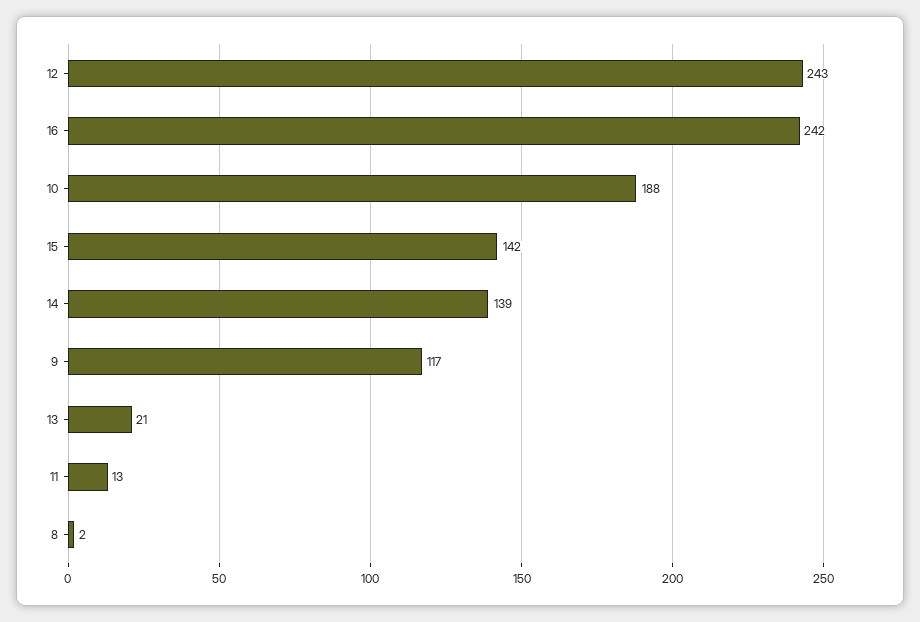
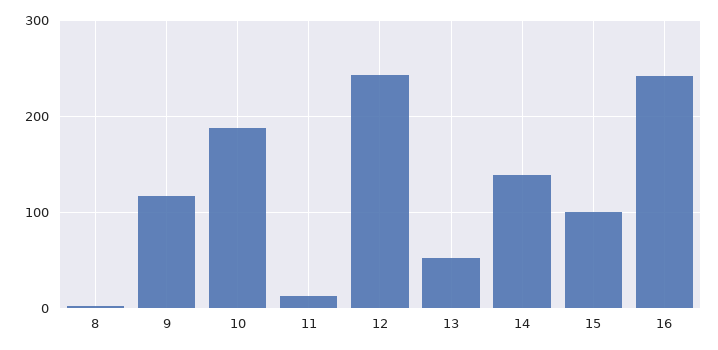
  {
    "12": 243,
    "16": 242,
    "10": 188,
-   "15": 142,
+   "15": 100,
    "14": 139,
    "9": 117,
-   "13": 21,
+   "13": 50,
    "11": 13,
    "8": 2
  }

